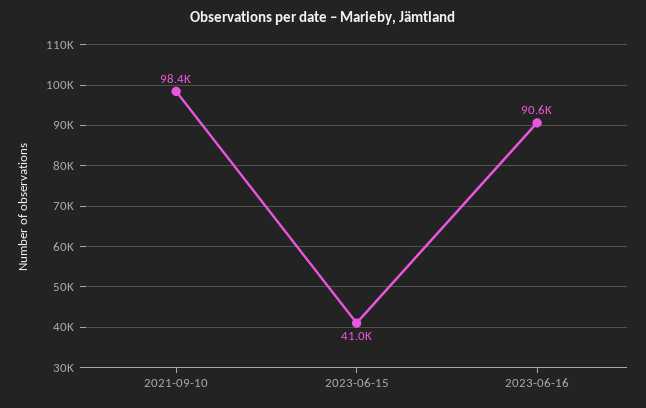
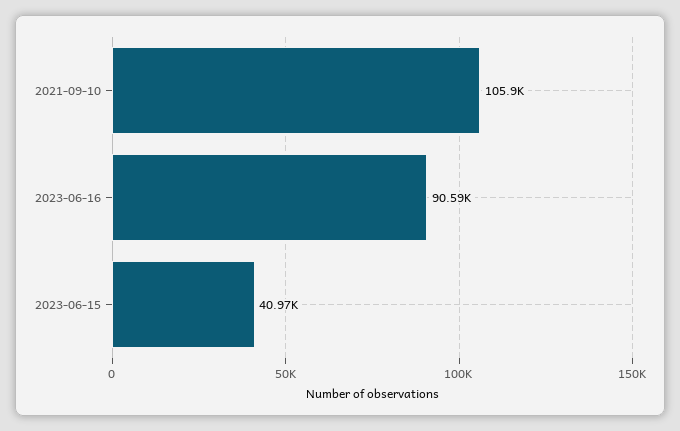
  {
-   "2021-09-10": 98400,
+   "2021-09-10": 105900,
    "2023-06-15": 40970,
    "2023-06-16": 90590
  }

